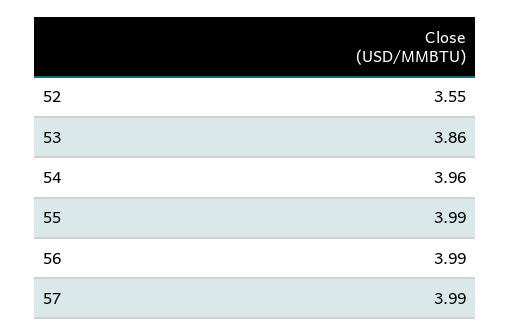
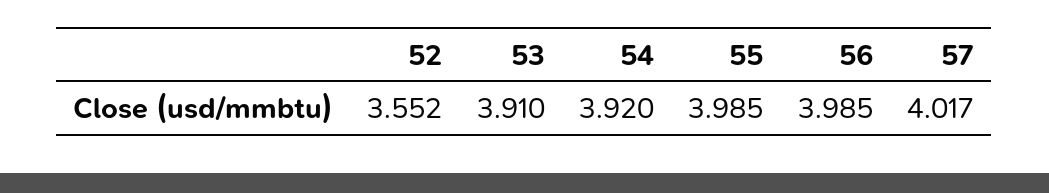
  {
    "52": 3.552,
-   "53": 3.86,
+   "53": 3.91,
-   "54": 3.96,
+   "54": 3.92,
    "55": 3.985,
    "56": 3.985,
-   "57": 3.99
+   "57": 4.017
  }

